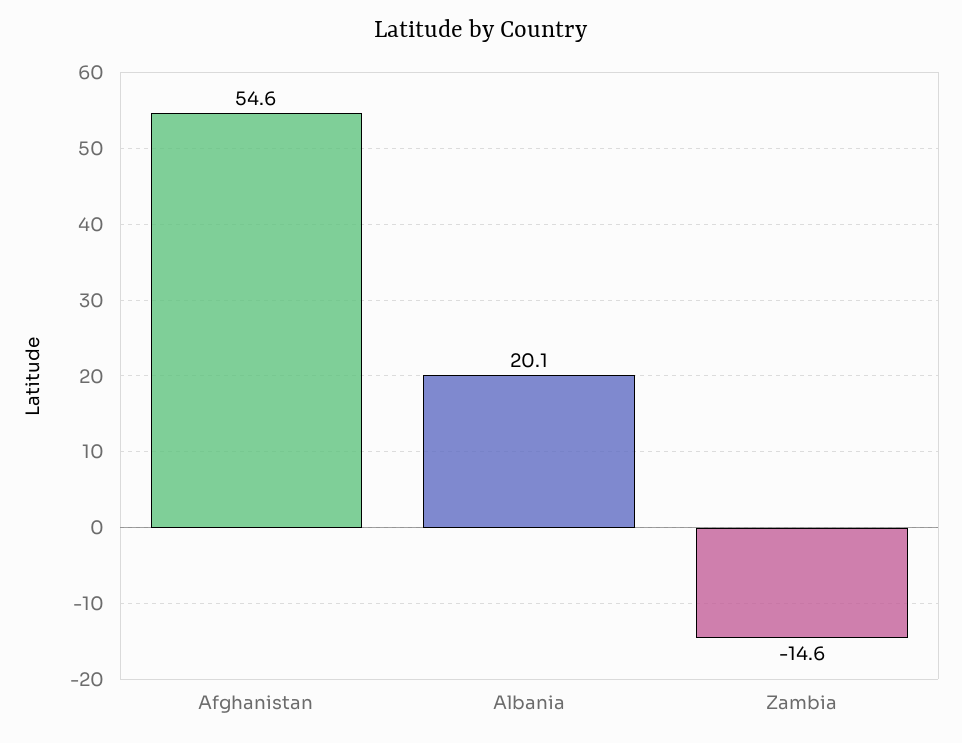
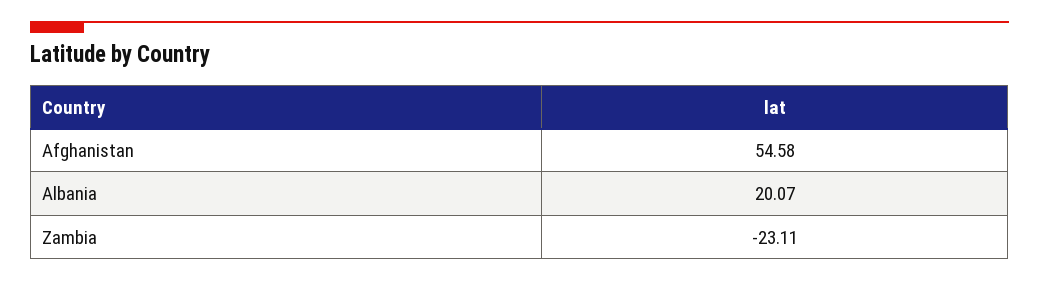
  {
    "Afghanistan": 54.58,
    "Albania": 20.07,
-   "Zambia": -14.6
+   "Zambia": -23.11
  }

